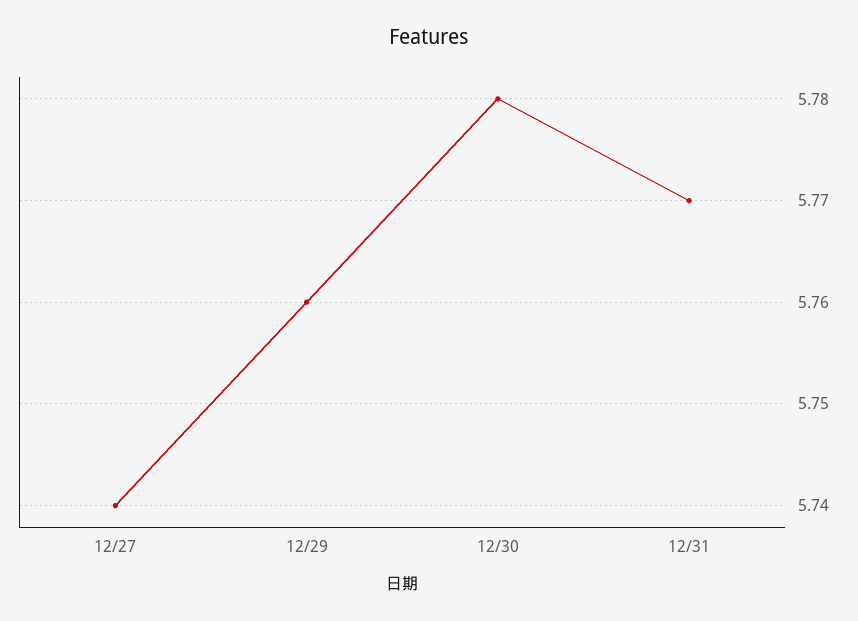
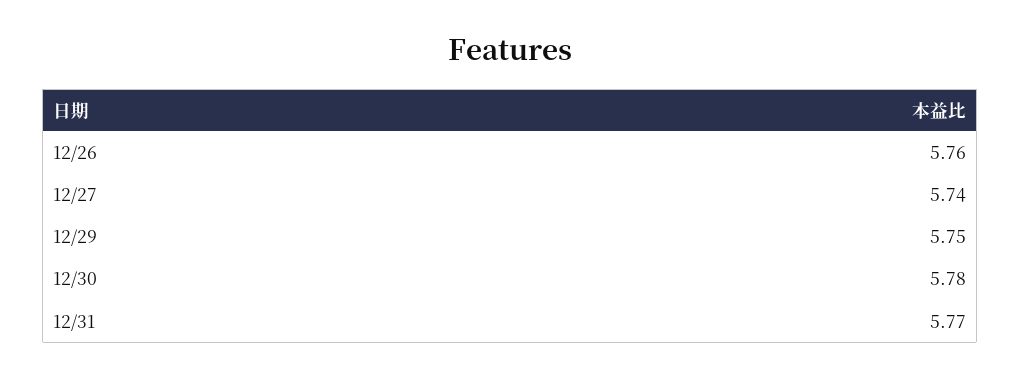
  {
    "12/27": 5.74,
-   "12/29": 5.76,
+   "12/29": 5.75,
    "12/30": 5.78,
-   "12/31": 5.77
+   "12/31": 5.77,
+   "12/26": 5.76
  }

